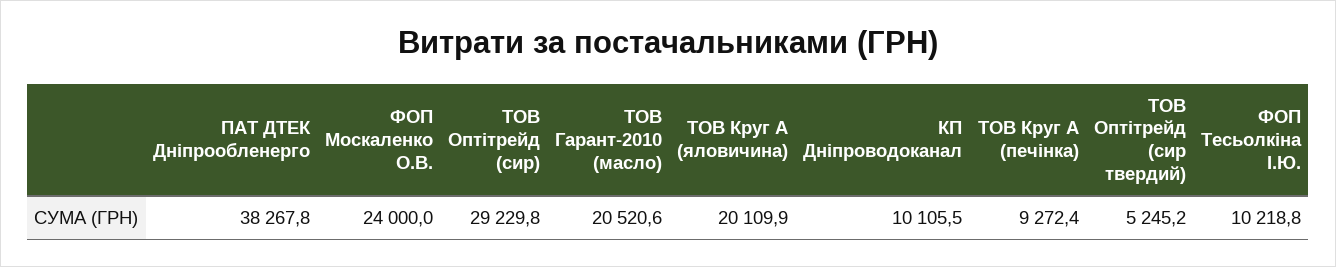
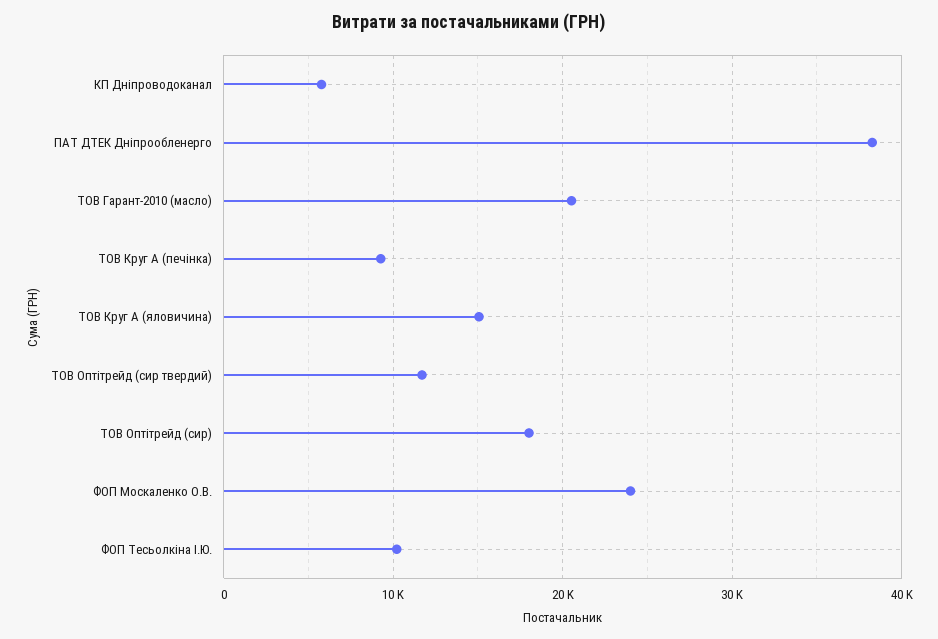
  {
    "ПАТ ДТЕК Дніпрообленерго": 38267.8,
    "ФОП Москаленко О.В.": 24000,
-   "ТОВ Оптітрейд (сир)": 29229.8,
+   "ТОВ Оптітрейд (сир)": 18000,
    "ТОВ Гарант-2010 (масло)": 20520.6,
-   "ТОВ Круг А (яловичина)": 20109.9,
+   "ТОВ Круг А (яловичина)": 15000,
-   "КП Дніпроводоканал": 10105.5,
+   "КП Дніпроводоканал": 6000,
    "ТОВ Круг А (печінка)": 9272.4,
-   "ТОВ Оптітрейд (сир твердий)": 5245.2,
+   "ТОВ Оптітрейд (сир твердий)": 12000,
    "ФОП Тесьолкіна І.Ю.": 10218.8
  }

